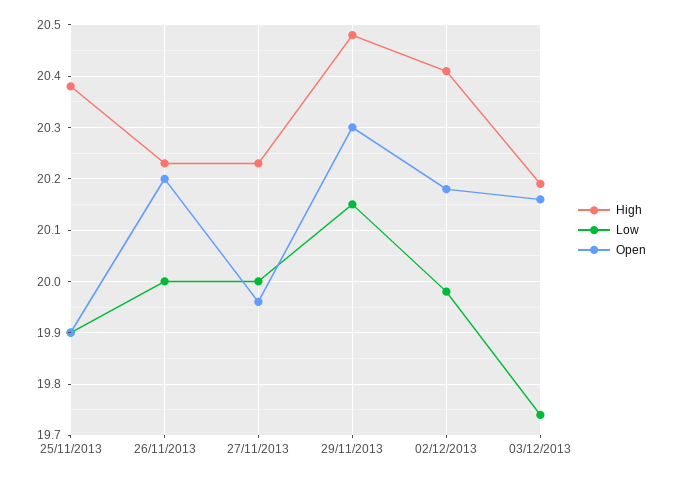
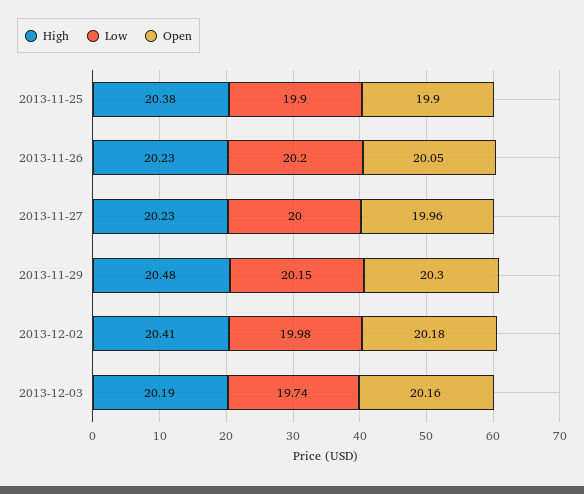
  {
    "High": {
      "25/11/2013": 20.38,
      "26/11/2013": 20.23,
      "27/11/2013": 20.23,
      "29/11/2013": 20.48,
      "02/12/2013": 20.41,
      "03/12/2013": 20.19
    },
    "Low": {
      "25/11/2013": 19.9,
-     "26/11/2013": 20,
+     "26/11/2013": 20.2,
      "27/11/2013": 20,
      "29/11/2013": 20.15,
      "02/12/2013": 19.98,
      "03/12/2013": 19.74
    },
    "Open": {
      "25/11/2013": 19.9,
-     "26/11/2013": 20.2,
+     "26/11/2013": 20.05,
      "27/11/2013": 19.96,
      "29/11/2013": 20.3,
      "02/12/2013": 20.18,
      "03/12/2013": 20.16
    }
  }

